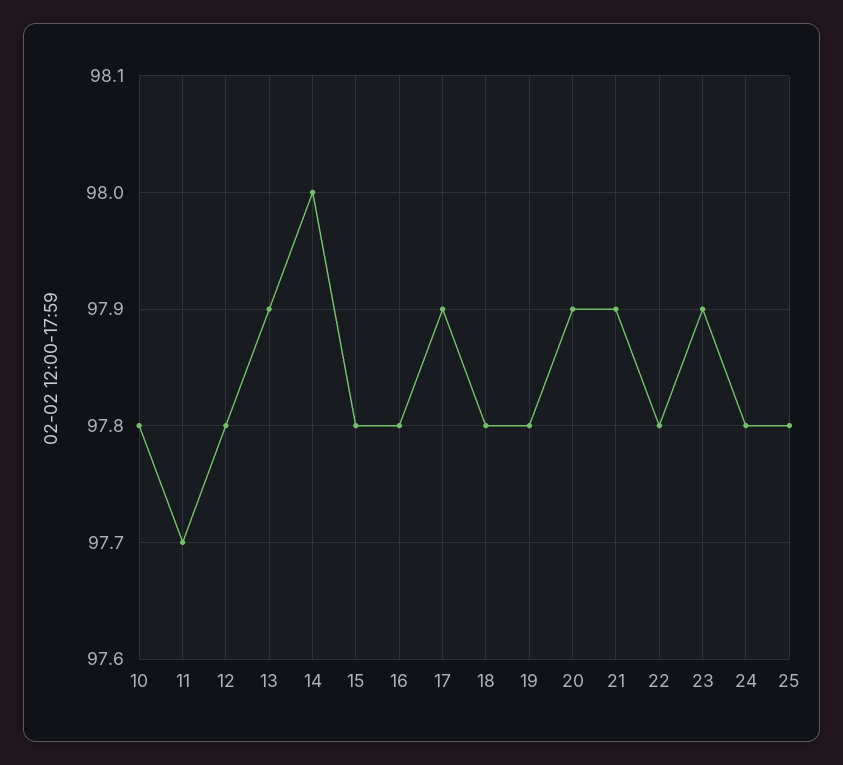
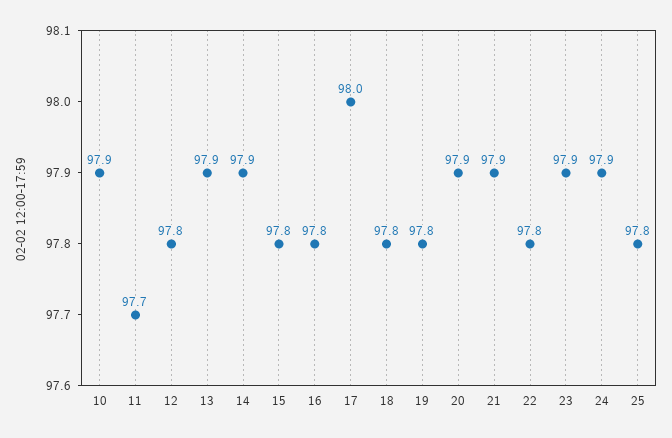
  {
-   "10": 97.8,
+   "10": 97.9,
    "11": 97.7,
    "12": 97.8,
    "13": 97.9,
-   "14": 98,
+   "14": 97.9,
    "15": 97.8,
    "16": 97.8,
-   "17": 97.9,
+   "17": 98,
    "18": 97.8,
    "19": 97.8,
    "20": 97.9,
    "21": 97.9,
    "22": 97.8,
    "23": 97.9,
-   "24": 97.8,
+   "24": 97.9,
    "25": 97.8
  }

